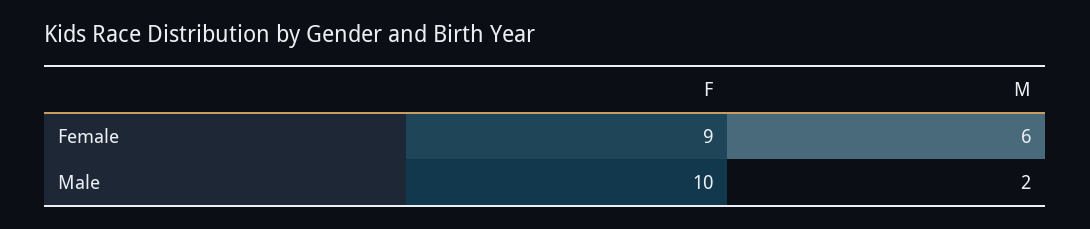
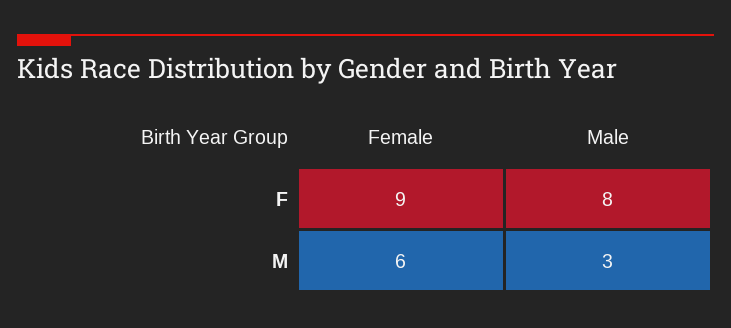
  {
    "F": {
      "Female": 9,
-     "Male": 10
+     "Male": 8
    },
    "M": {
      "Female": 6,
-     "Male": 2
+     "Male": 3
    }
  }

